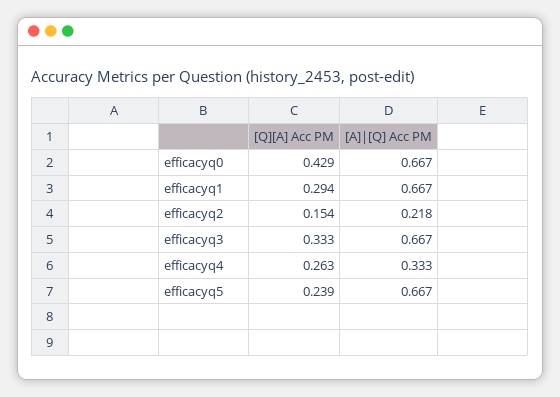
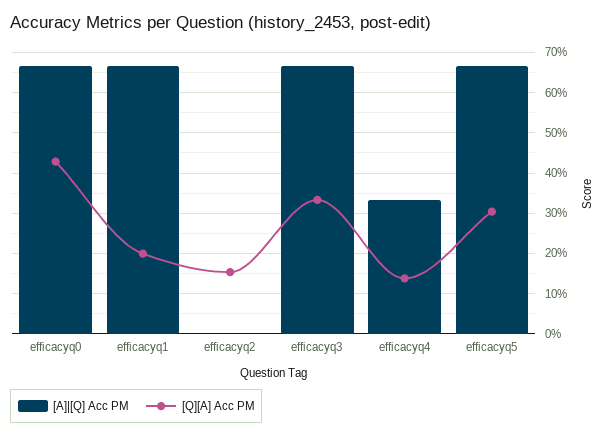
  {
    "[Q][A] Acc PM": {
      "efficacyq0": 0.429,
-     "efficacyq1": 0.294,
+     "efficacyq1": 0.2,
      "efficacyq2": 0.154,
      "efficacyq3": 0.333,
-     "efficacyq4": 0.263,
+     "efficacyq4": 0.14,
-     "efficacyq5": 0.239
+     "efficacyq5": 0.3
    },
    "[A]|[Q] Acc PM": {
      "efficacyq0": 0.667,
      "efficacyq1": 0.667,
-     "efficacyq2": 0.218,
+     "efficacyq2": 0,
      "efficacyq3": 0.667,
      "efficacyq4": 0.333,
      "efficacyq5": 0.667
    }
  }

